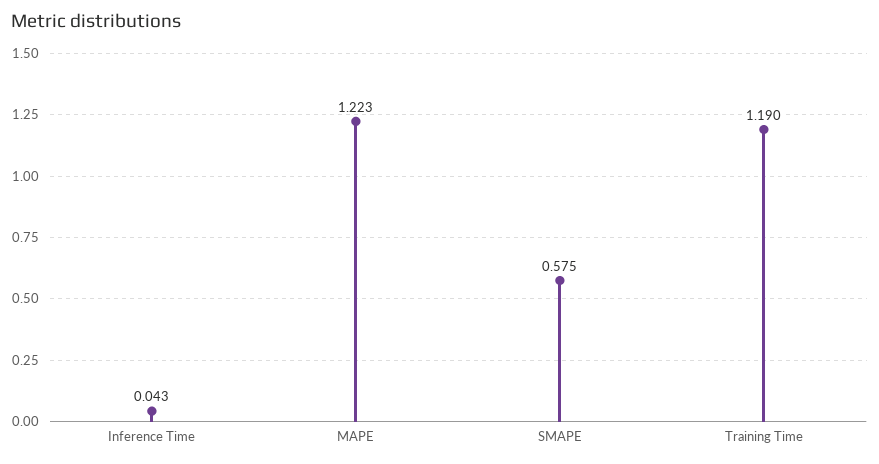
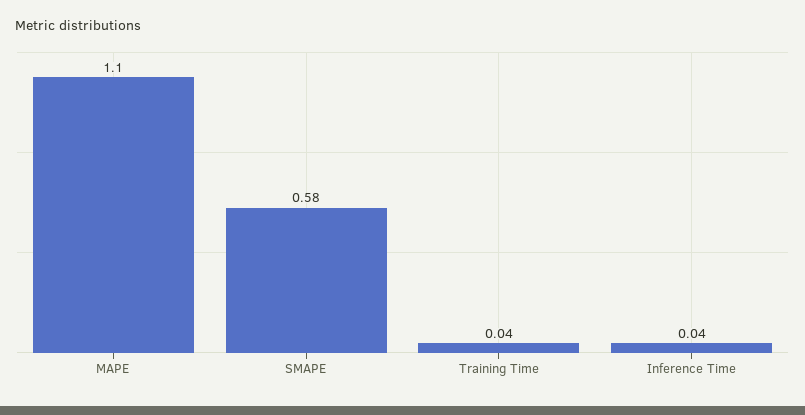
  {
    "Inference Time": 0.043,
-   "MAPE": 1.223,
+   "MAPE": 1.1,
    "SMAPE": 0.575,
-   "Training Time": 1.19
+   "Training Time": 0.04
  }

